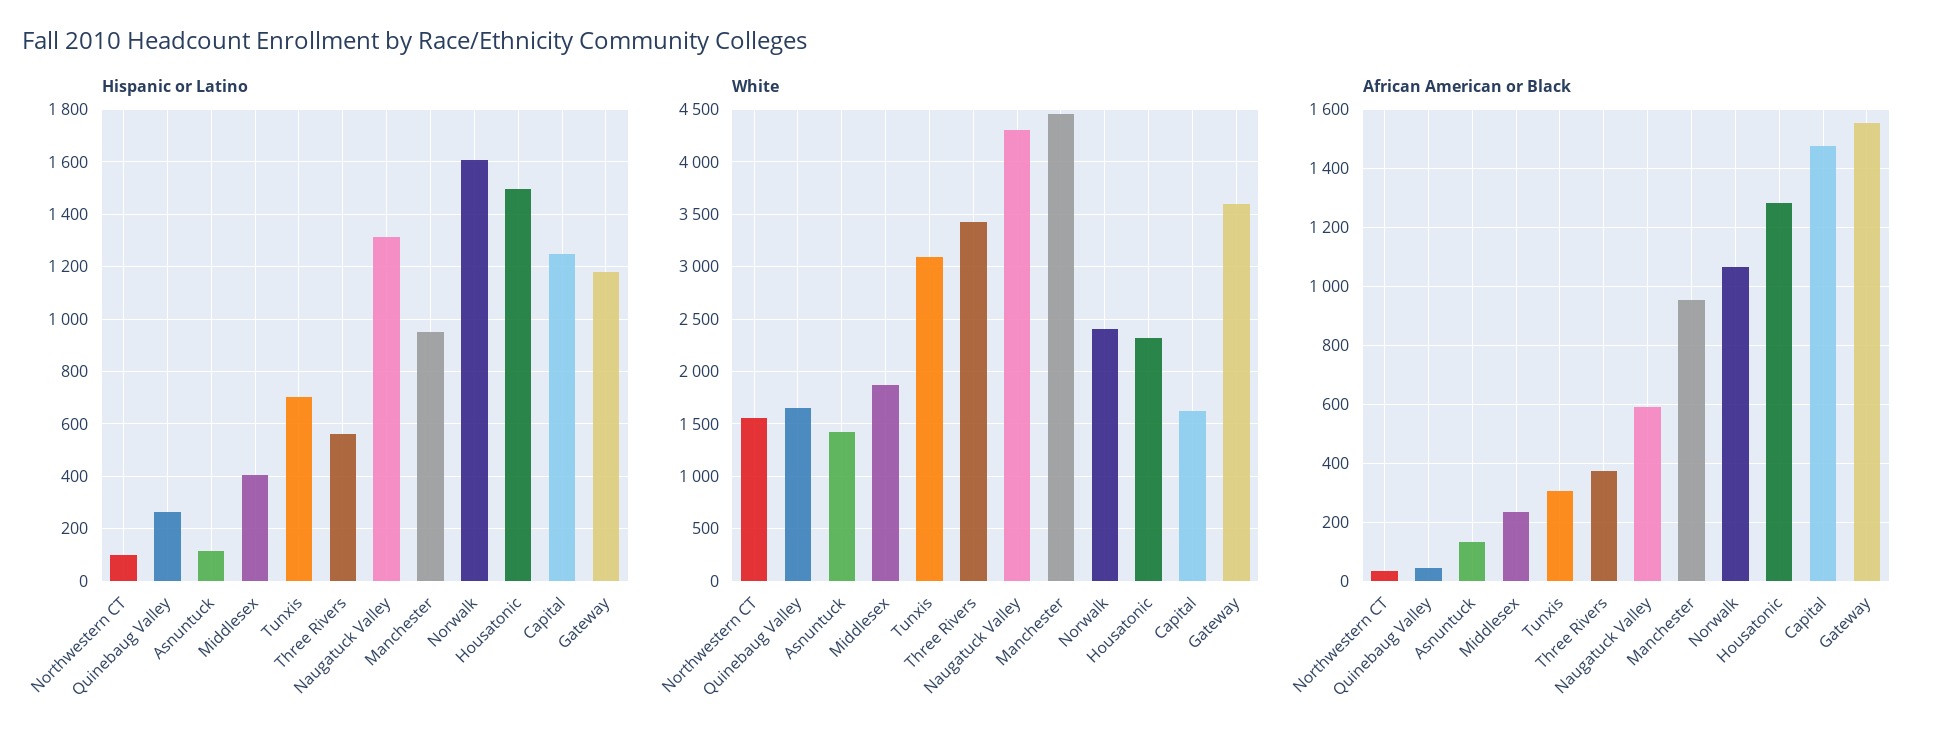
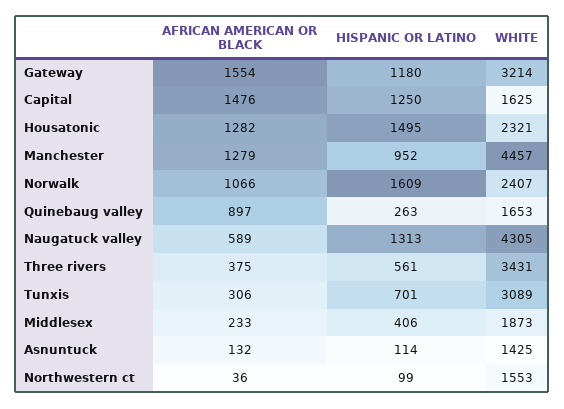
  {
    "Hispanic or Latino": {
      "Northwestern CT": 99,
      "Quinebaug Valley": 263,
      "Asnuntuck": 114,
      "Middlesex": 406,
      "Tunxis": 701,
      "Three Rivers": 561,
      "Naugatuck Valley": 1313,
      "Manchester": 952,
      "Norwalk": 1609,
      "Housatonic": 1495,
      "Capital": 1250,
      "Gateway": 1180
    },
    "White": {
      "Northwestern CT": 1553,
      "Quinebaug Valley": 1653,
      "Asnuntuck": 1425,
      "Middlesex": 1873,
      "Tunxis": 3089,
      "Three Rivers": 3431,
      "Naugatuck Valley": 4305,
      "Manchester": 4457,
      "Norwalk": 2407,
      "Housatonic": 2321,
      "Capital": 1625,
-     "Gateway": 3600
+     "Gateway": 3214
    },
    "African American or Black": {
      "Northwestern CT": 36,
-     "Quinebaug Valley": 50,
+     "Quinebaug Valley": 897,
      "Asnuntuck": 132,
      "Middlesex": 233,
      "Tunxis": 306,
      "Three Rivers": 375,
      "Naugatuck Valley": 589,
-     "Manchester": 950,
+     "Manchester": 1279,
      "Norwalk": 1066,
      "Housatonic": 1282,
      "Capital": 1476,
      "Gateway": 1554
    }
  }

